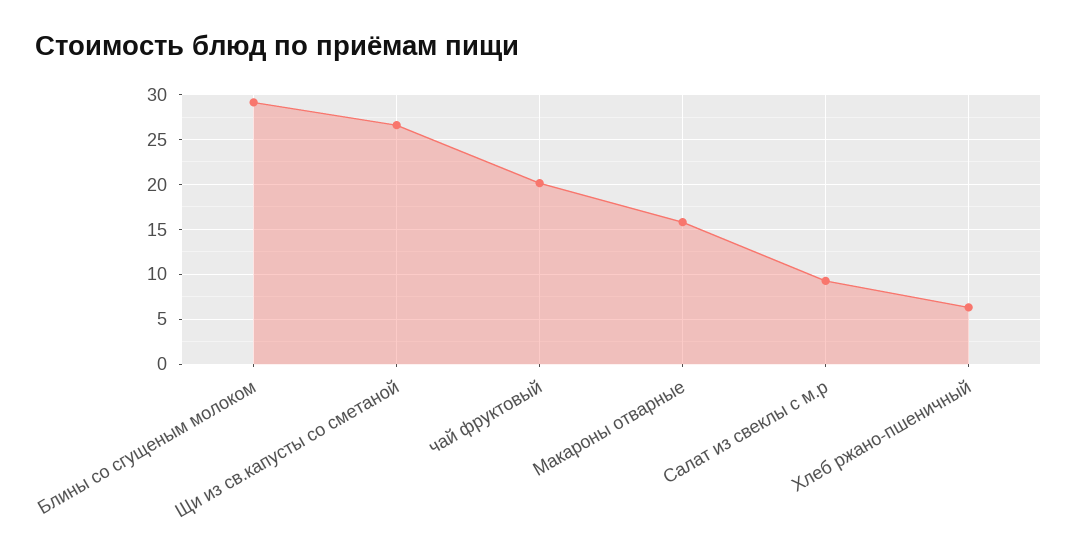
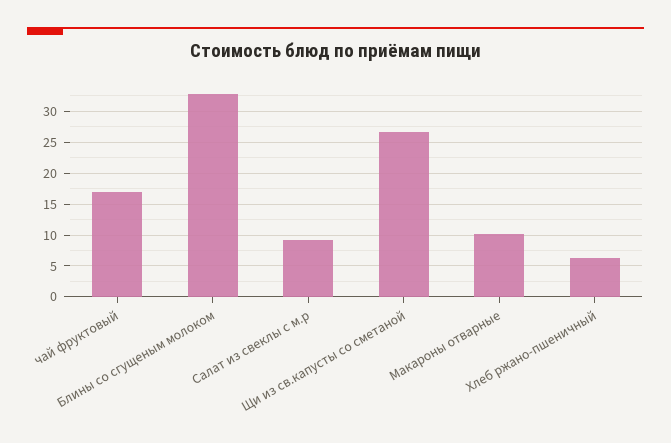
  {
-   "Блины со сгущеным молоком": 29,
+   "Блины со сгущеным молоком": 33,
    "Щи из св.капусты со сметаной": 27,
-   "чай фруктовый": 20,
+   "чай фруктовый": 17,
-   "Макароны отварные": 16,
+   "Макароны отварные": 10,
    "Салат из свеклы с м.р": 9,
    "Хлеб ржано-пшеничный": 6
  }

